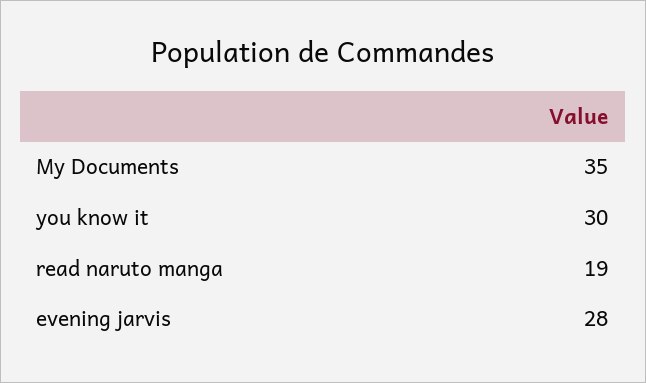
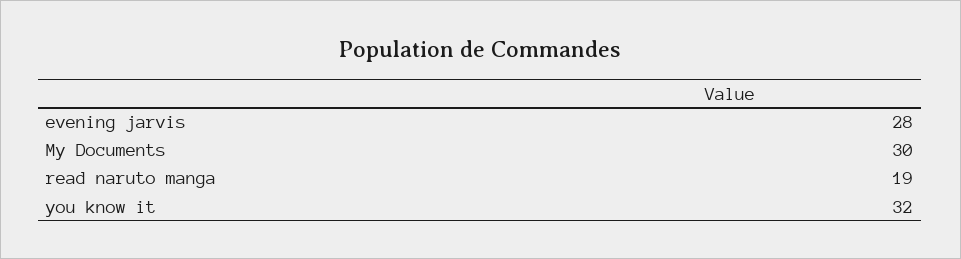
  {
-   "My Documents": 35,
+   "My Documents": 30,
-   "you know it": 30,
+   "you know it": 32,
    "read naruto manga": 19,
    "evening jarvis": 28
  }

